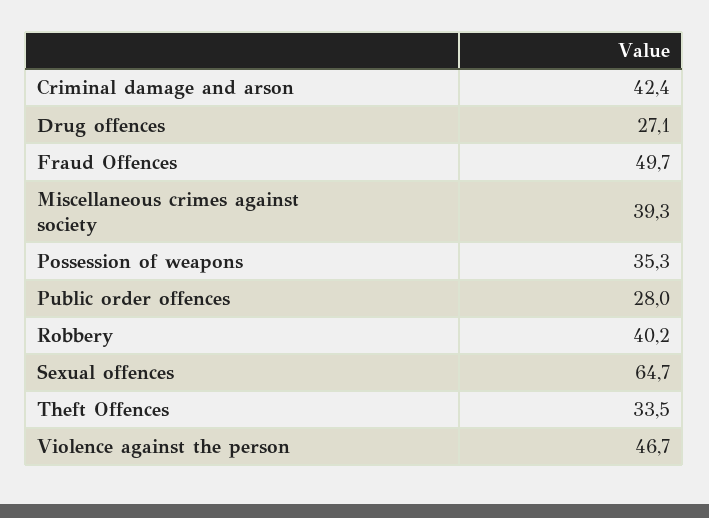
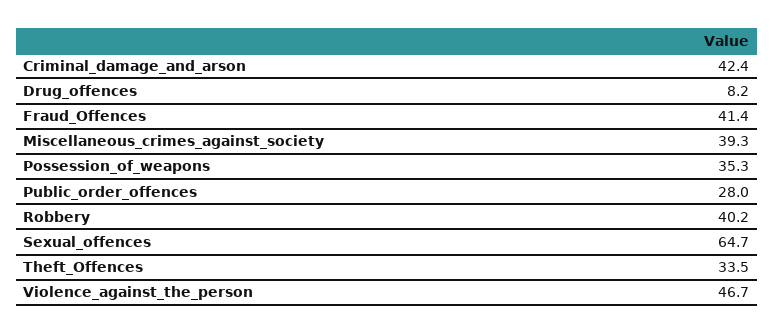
  {
    "Criminal damage and arson": 42.4,
-   "Drug offences": 27.1,
+   "Drug offences": 8.2,
-   "Fraud Offences": 49.7,
+   "Fraud Offences": 41.4,
    "Miscellaneous crimes against society": 39.3,
    "Possession of weapons": 35.3,
    "Public order offences": 28,
    "Robbery": 40.2,
    "Sexual offences": 64.7,
    "Theft Offences": 33.5,
    "Violence against the person": 46.7
  }

